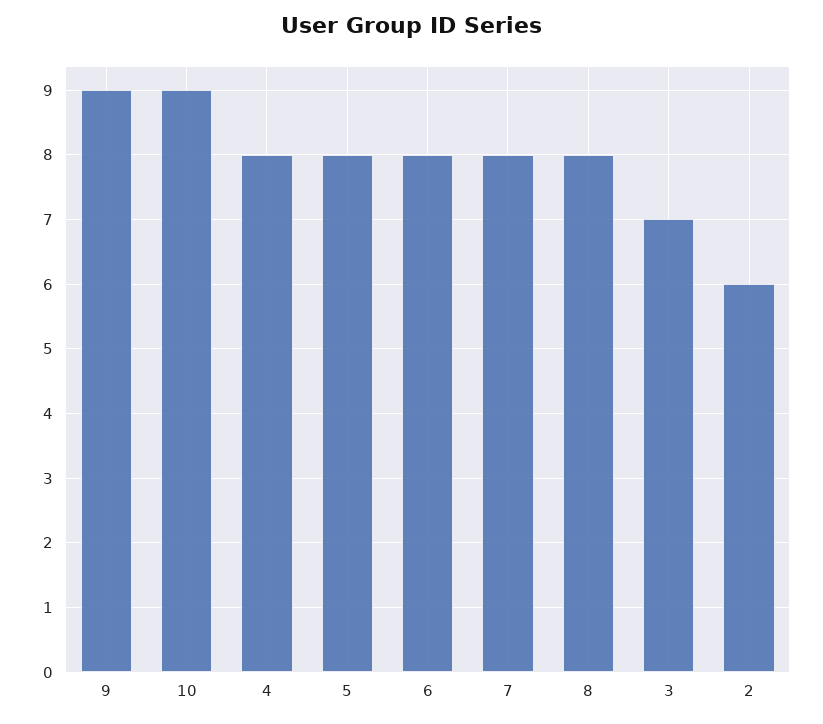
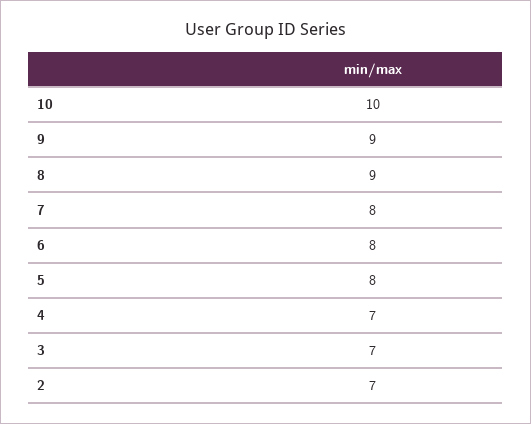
  {
    "9": 9,
-   "10": 9,
+   "10": 10,
-   "4": 8,
+   "4": 7,
    "5": 8,
    "6": 8,
    "7": 8,
-   "8": 8,
+   "8": 9,
    "3": 7,
-   "2": 6
+   "2": 7
  }

